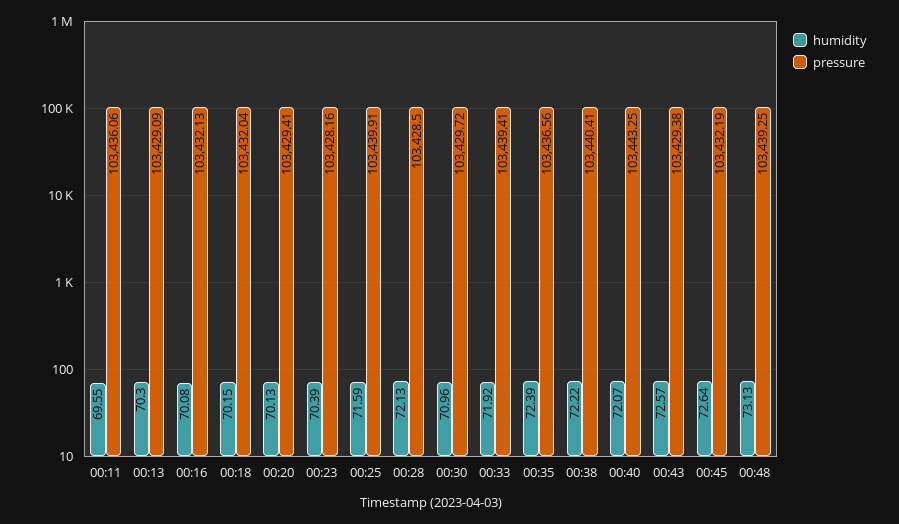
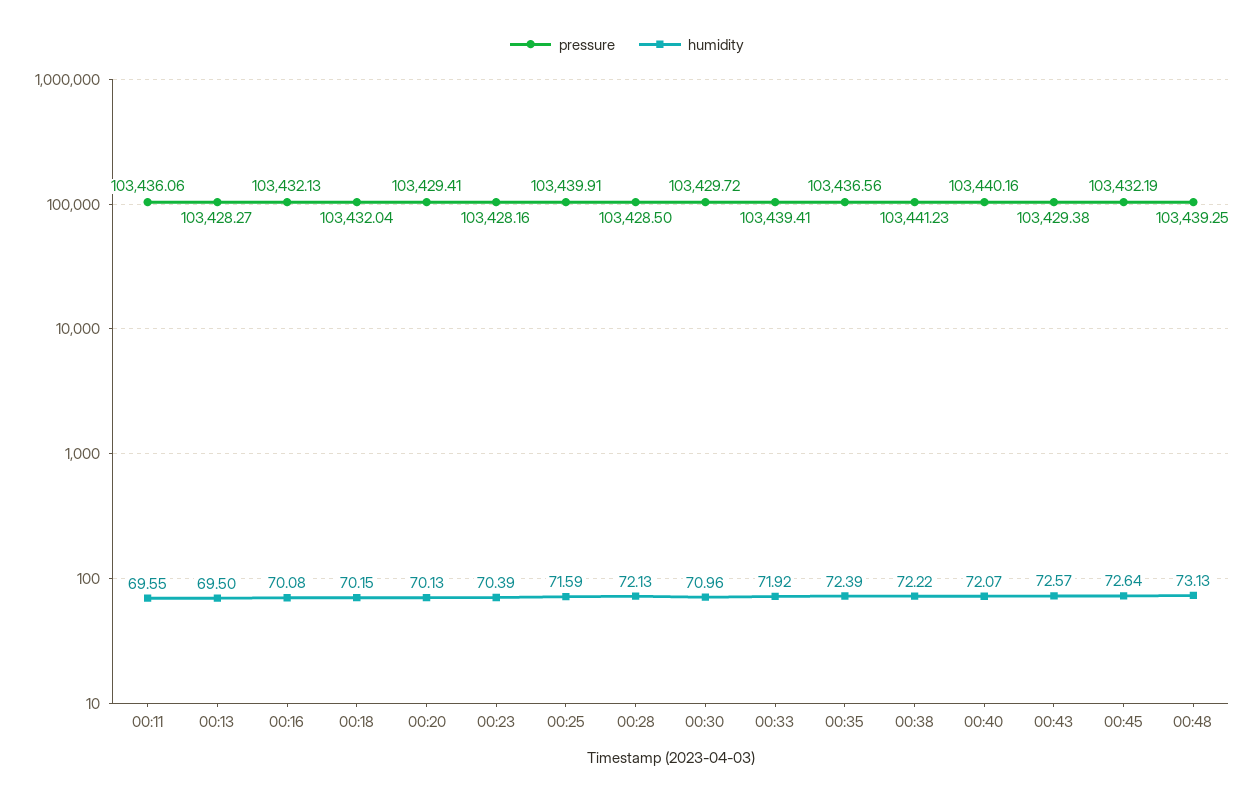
  {
    "humidity": {
      "00:11": 69.55,
-     "00:13": 70.3,
+     "00:13": 69.5,
      "00:16": 70.08,
      "00:18": 70.15,
      "00:20": 70.13,
      "00:23": 70.39,
      "00:25": 71.59,
      "00:28": 72.13,
      "00:30": 70.96,
      "00:33": 71.92,
      "00:35": 72.39,
      "00:38": 72.22,
      "00:40": 72.07,
      "00:43": 72.57,
      "00:45": 72.64,
      "00:48": 73.13
    },
    "pressure": {
      "00:11": 103436.06,
-     "00:13": 103429.09,
+     "00:13": 103428.27,
      "00:16": 103432.13,
      "00:18": 103432.04,
      "00:20": 103429.41,
      "00:23": 103428.16,
      "00:25": 103439.91,
      "00:28": 103428.5,
      "00:30": 103429.72,
      "00:33": 103439.41,
      "00:35": 103436.56,
-     "00:38": 103440.41,
+     "00:38": 103441.23,
-     "00:40": 103443.25,
+     "00:40": 103440.16,
      "00:43": 103429.38,
      "00:45": 103432.19,
      "00:48": 103439.25
    }
  }

